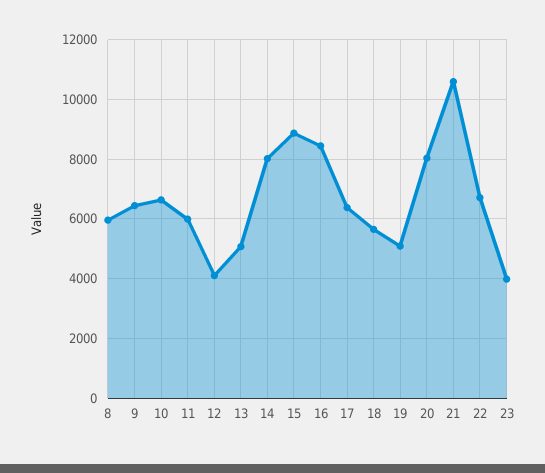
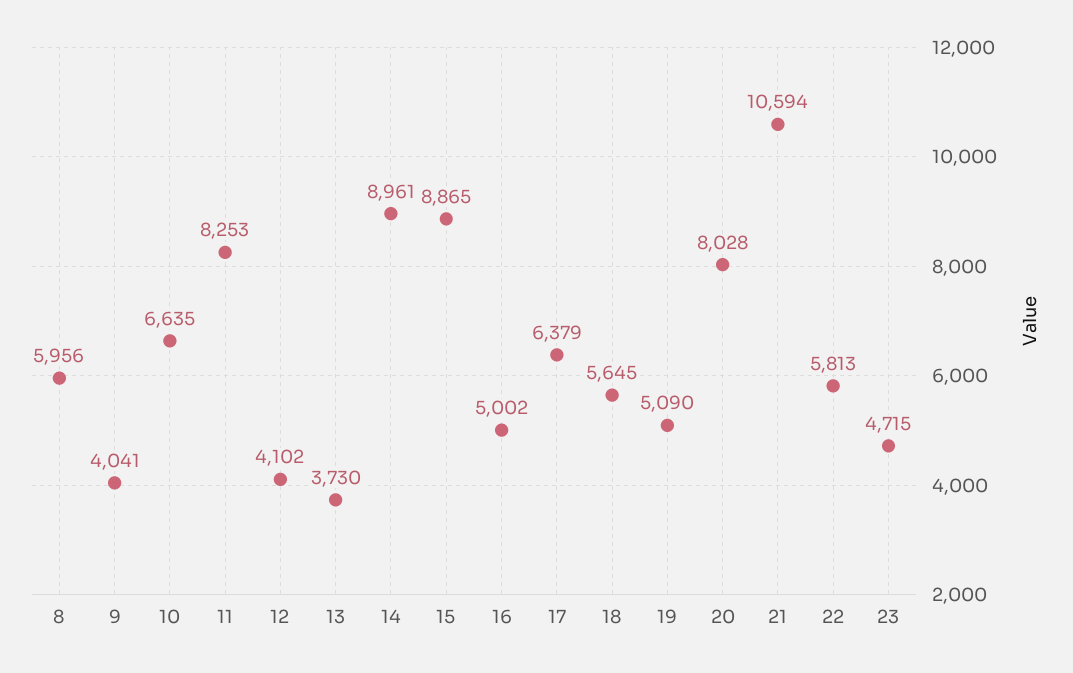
  {
    "8": 5956,
-   "9": 6500,
+   "9": 4041,
    "10": 6635,
-   "11": 6000,
+   "11": 8253,
    "12": 4102,
-   "13": 5000,
+   "13": 3730,
-   "14": 8000,
+   "14": 8961,
    "15": 8865,
-   "16": 8500,
+   "16": 5002,
    "17": 6379,
    "18": 5645,
    "19": 5090,
    "20": 8028,
    "21": 10594,
-   "22": 6750,
+   "22": 5813,
-   "23": 4000
+   "23": 4715
  }

